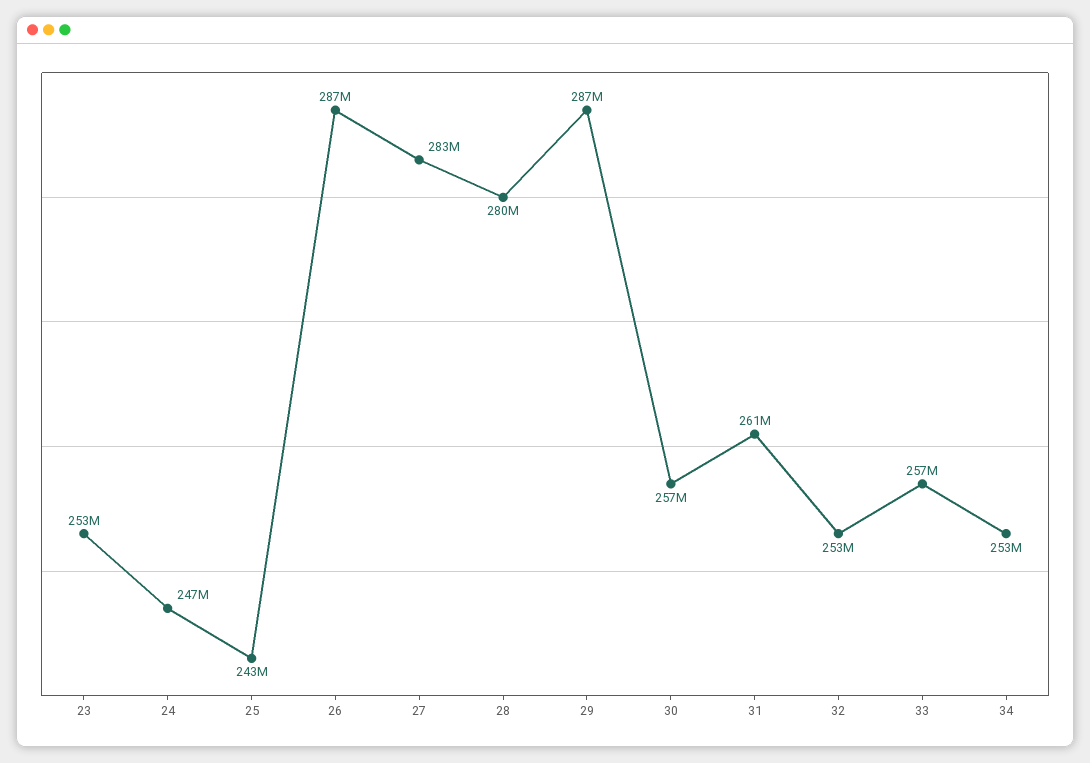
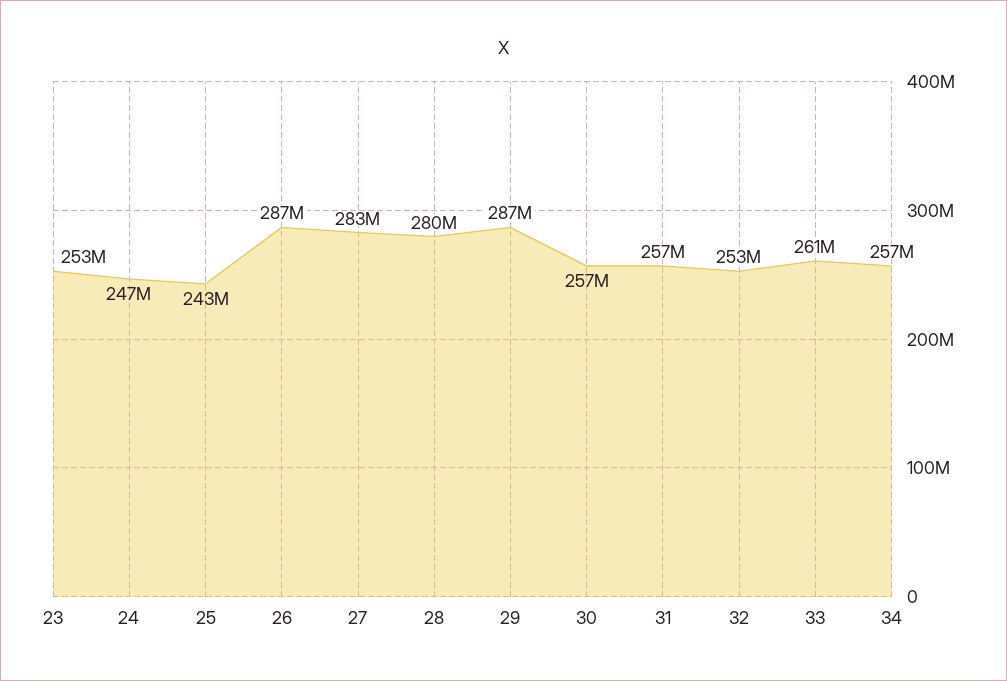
  {
    "23": 253000000,
    "24": 247000000,
    "25": 243000000,
    "26": 287000000,
    "27": 283000000,
    "28": 280000000,
    "29": 287000000,
    "30": 257000000,
-   "31": 261000000,
+   "31": 257000000,
    "32": 253000000,
-   "33": 257000000,
+   "33": 261000000,
-   "34": 253000000
+   "34": 257000000
  }

